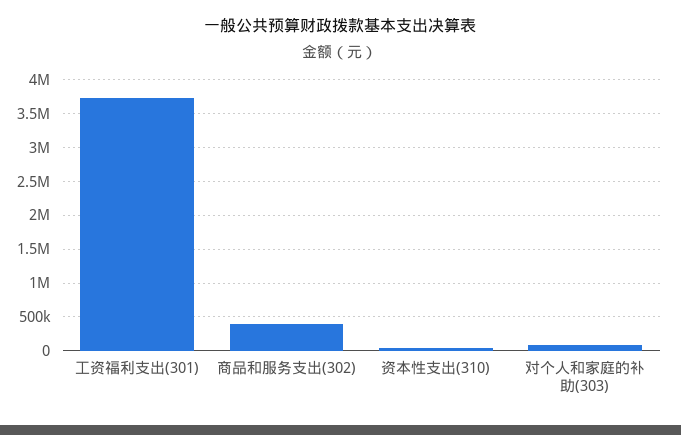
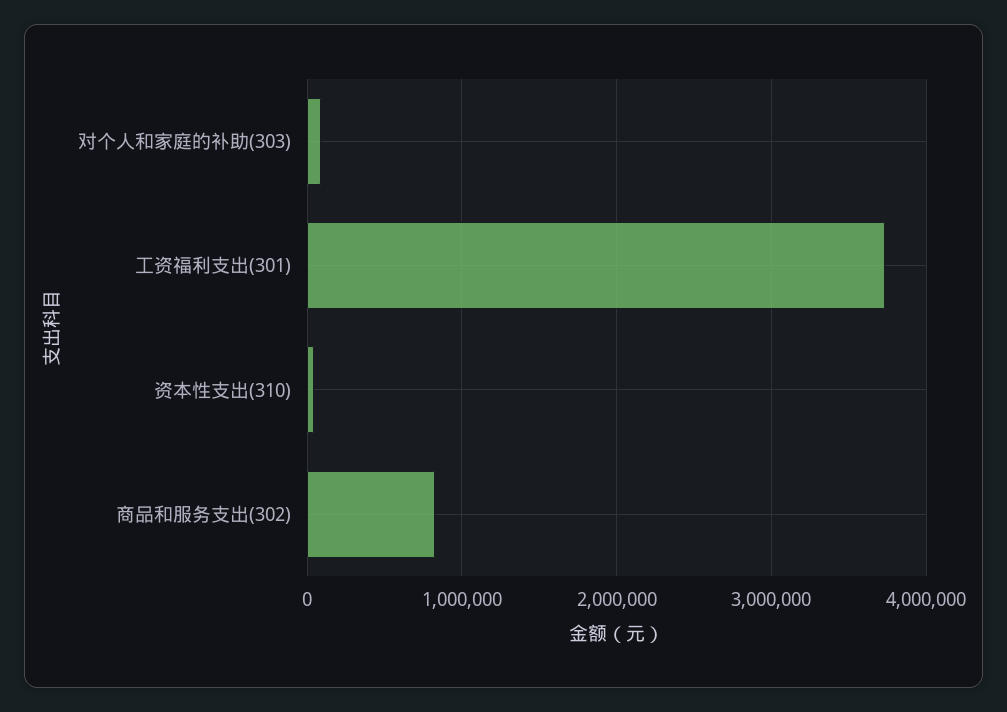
  {
    "工资福利支出(301)": 3700000,
-   "商品和服务支出(302)": 400000,
+   "商品和服务支出(302)": 800000,
    "资本性支出(310)": 0,
    "对个人和家庭的补助(303)": 100000
  }

